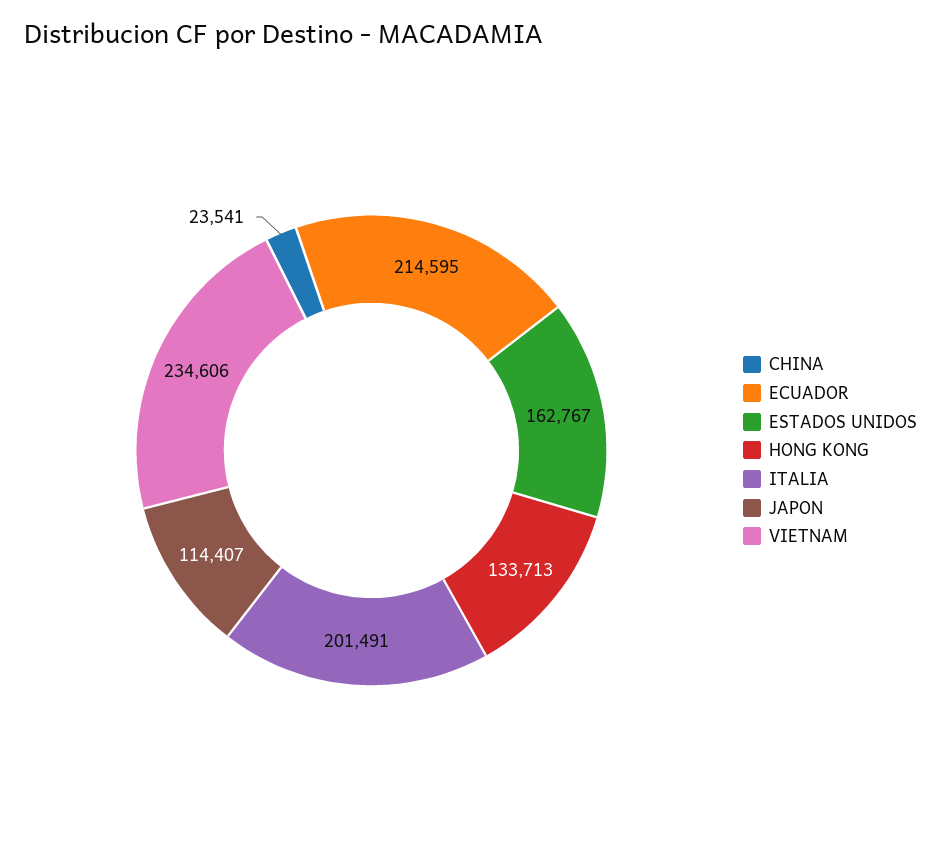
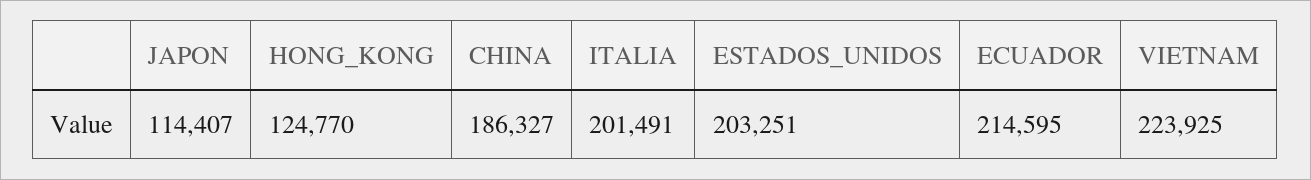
  {
-   "CHINA": 23541,
+   "CHINA": 186327,
    "ECUADOR": 214595,
-   "ESTADOS UNIDOS": 162767,
+   "ESTADOS UNIDOS": 203251,
-   "HONG KONG": 133713,
+   "HONG KONG": 124770,
    "ITALIA": 201491,
    "JAPON": 114407,
-   "VIETNAM": 234606
+   "VIETNAM": 223925
  }

